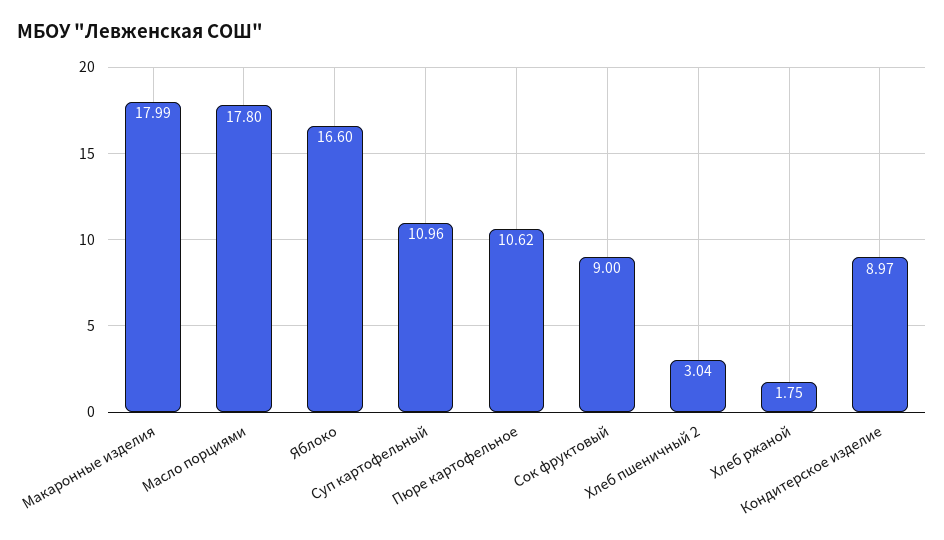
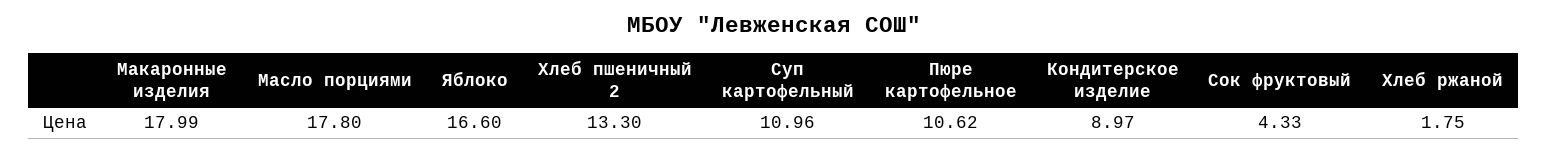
  {
    "Макаронные изделия": 17.99,
    "Масло порциями": 17.8,
    "Яблоко": 16.6,
    "Суп картофельный": 10.96,
    "Пюре картофельное": 10.62,
-   "Сок фруктовый": 9,
+   "Сок фруктовый": 4.33,
-   "Хлеб пшеничный 2": 3.04,
+   "Хлеб пшеничный 2": 13.3,
    "Хлеб ржаной": 1.75,
    "Кондитерское изделие": 8.97
  }

